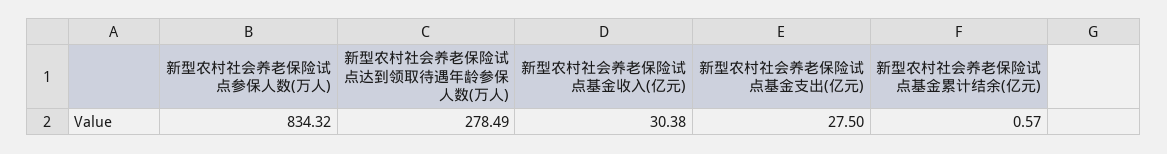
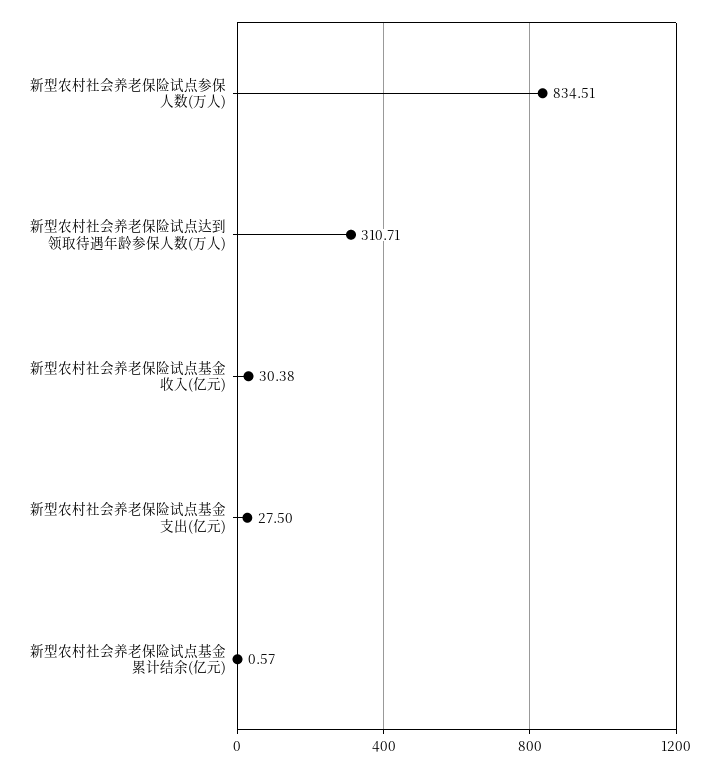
  {
-   "新型农村社会养老保险试点参保人数(万人)": 834.32,
+   "新型农村社会养老保险试点参保人数(万人)": 834.51,
-   "新型农村社会养老保险试点达到领取待遇年龄参保人数(万人)": 278.49,
+   "新型农村社会养老保险试点达到领取待遇年龄参保人数(万人)": 310.71,
    "新型农村社会养老保险试点基金收入(亿元)": 30.38,
    "新型农村社会养老保险试点基金支出(亿元)": 27.5,
    "新型农村社会养老保险试点基金累计结余(亿元)": 0.57
  }

